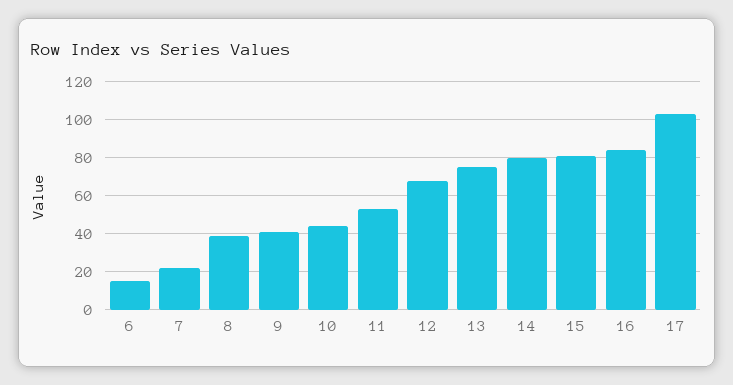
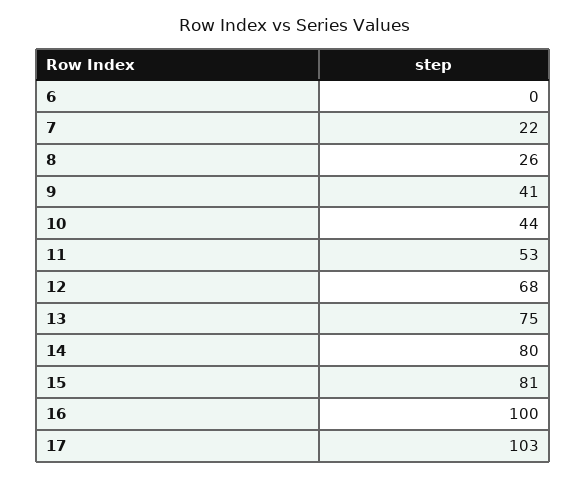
  {
-   "6": 15,
+   "6": 0,
    "7": 22,
-   "8": 40,
+   "8": 26,
    "9": 41,
    "10": 44,
    "11": 53,
    "12": 68,
    "13": 75,
    "14": 80,
    "15": 81,
-   "16": 85,
+   "16": 100,
    "17": 103
  }

